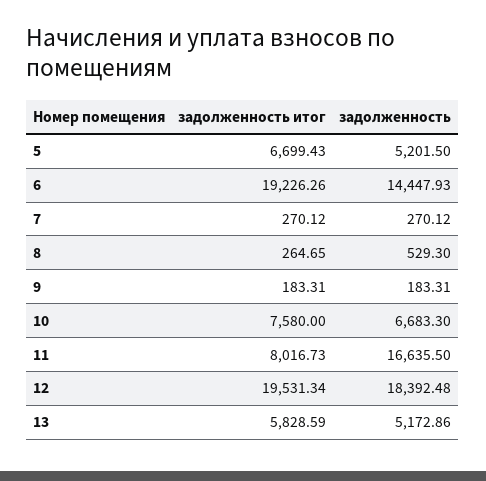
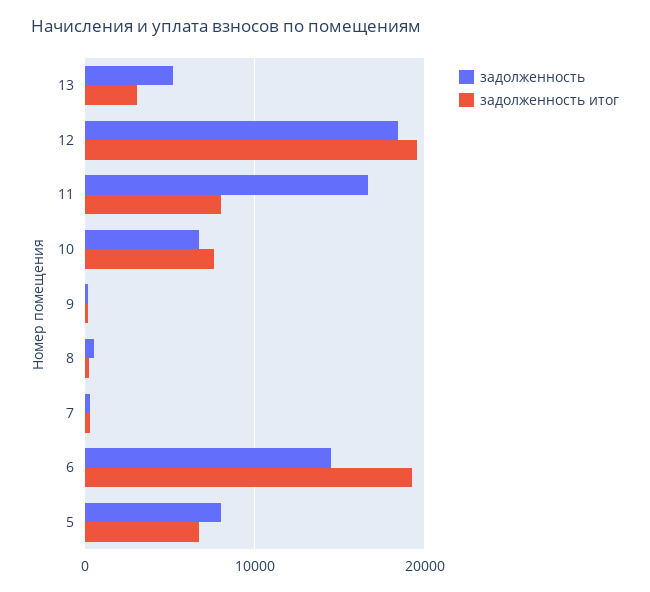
  {
    "задолженность итог": {
      "5": 6699.43,
      "6": 19226.26,
      "7": 270.12,
      "8": 264.65,
      "9": 183.31,
      "10": 7580,
      "11": 8016.73,
      "12": 19531.34,
-     "13": 5828.59
+     "13": 3000
    },
    "задолженность": {
-     "5": 5201.5,
+     "5": 8000,
      "6": 14447.93,
      "7": 270.12,
      "8": 529.3,
      "9": 183.31,
      "10": 6683.3,
      "11": 16635.5,
      "12": 18392.48,
      "13": 5172.86
    }
  }

